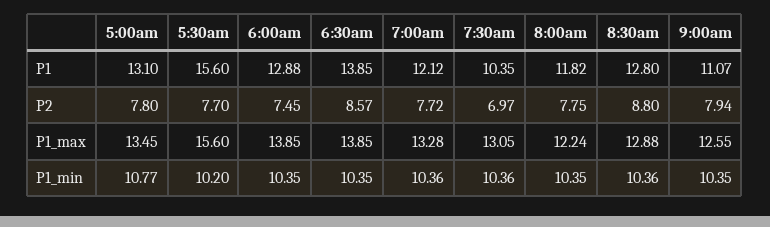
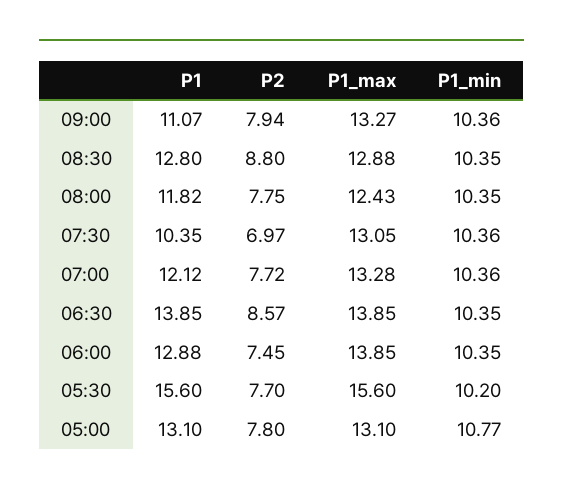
  {
    "5:00am": {
      "P1": 13.1,
      "P2": 7.8,
-     "P1_max": 13.45,
+     "P1_max": 13.1,
      "P1_min": 10.77
    },
    "5:30am": {
      "P1": 15.6,
      "P2": 7.7,
      "P1_max": 15.6,
      "P1_min": 10.2
    },
    "6:00am": {
      "P1": 12.88,
      "P2": 7.45,
      "P1_max": 13.85,
      "P1_min": 10.35
    },
    "6:30am": {
      "P1": 13.85,
      "P2": 8.57,
      "P1_max": 13.85,
      "P1_min": 10.35
    },
    "7:00am": {
      "P1": 12.12,
      "P2": 7.72,
      "P1_max": 13.28,
      "P1_min": 10.36
    },
    "7:30am": {
      "P1": 10.35,
      "P2": 6.97,
      "P1_max": 13.05,
      "P1_min": 10.36
    },
    "8:00am": {
      "P1": 11.82,
      "P2": 7.75,
-     "P1_max": 12.24,
+     "P1_max": 12.43,
      "P1_min": 10.35
    },
    "8:30am": {
      "P1": 12.8,
      "P2": 8.8,
      "P1_max": 12.88,
-     "P1_min": 10.36
+     "P1_min": 10.35
    },
    "9:00am": {
      "P1": 11.07,
      "P2": 7.94,
-     "P1_max": 12.55,
+     "P1_max": 13.27,
-     "P1_min": 10.35
+     "P1_min": 10.36
    }
  }

